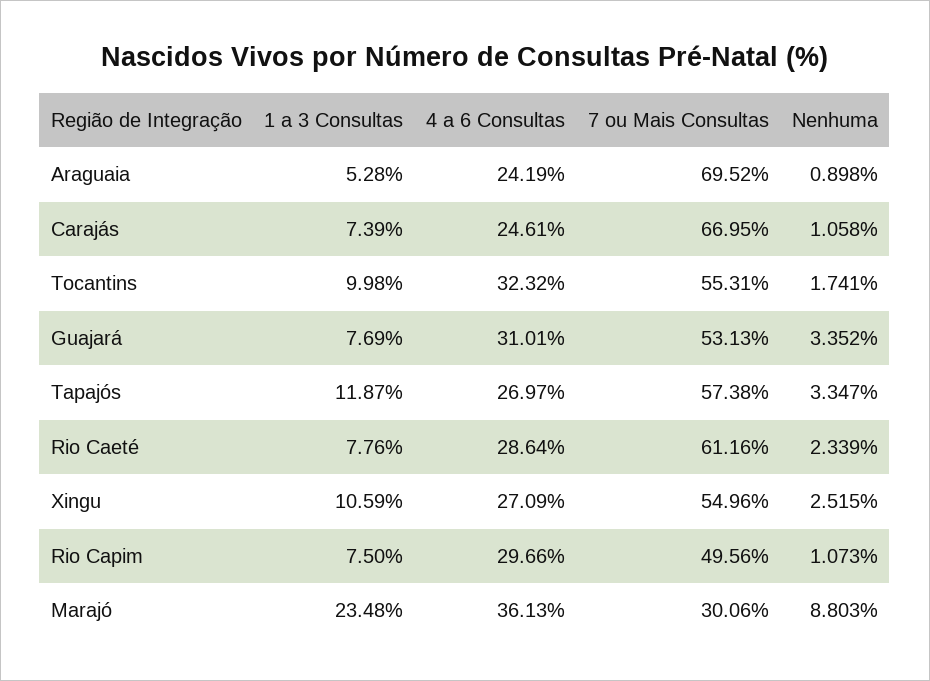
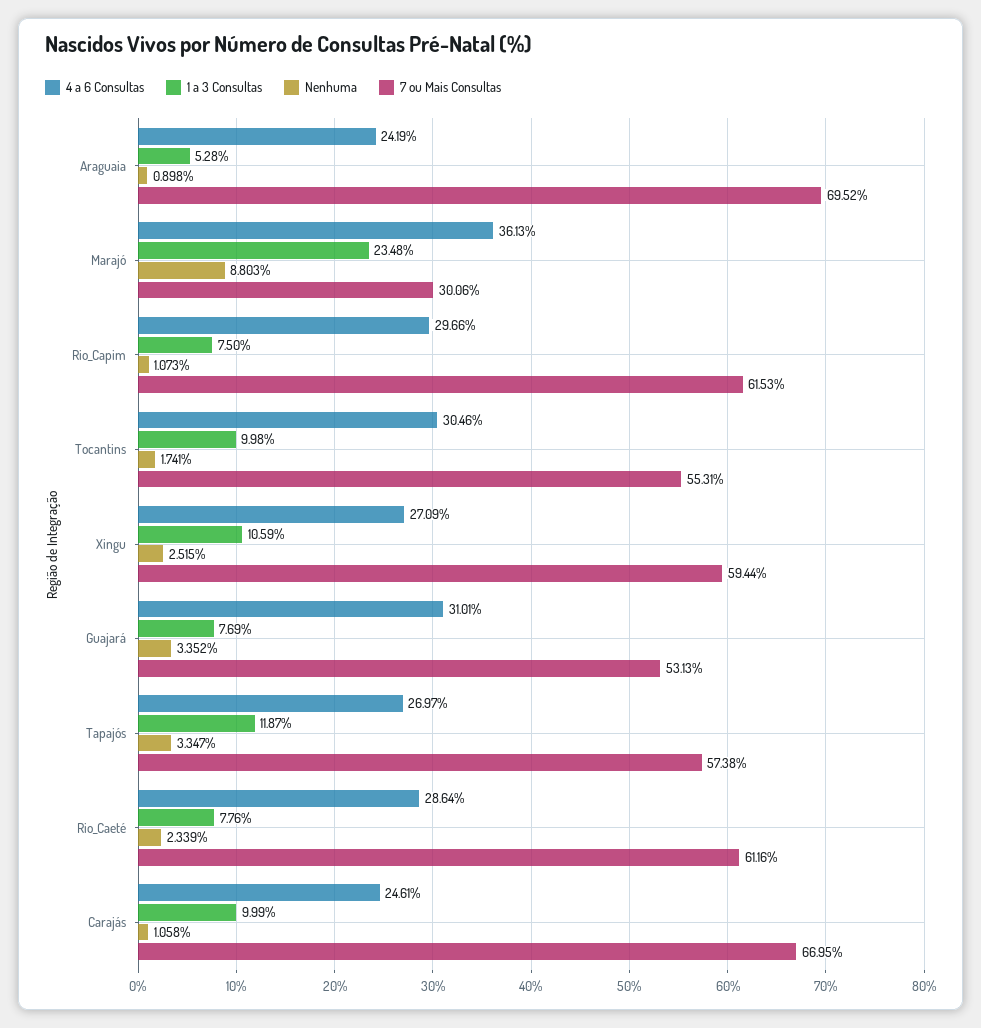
  {
    "1 a 3 Consultas": {
      "Araguaia": 5.28,
-     "Carajás": 7.39,
+     "Carajás": 9.99,
      "Tocantins": 9.98,
      "Guajará": 7.69,
      "Tapajós": 11.87,
      "Rio Caeté": 7.76,
      "Xingu": 10.59,
      "Rio Capim": 7.5,
      "Marajó": 23.48
    },
    "4 a 6 Consultas": {
      "Araguaia": 24.19,
      "Carajás": 24.61,
-     "Tocantins": 32.32,
+     "Tocantins": 30.46,
      "Guajará": 31.01,
      "Tapajós": 26.97,
      "Rio Caeté": 28.64,
      "Xingu": 27.09,
      "Rio Capim": 29.66,
      "Marajó": 36.13
    },
    "7 ou Mais Consultas": {
      "Araguaia": 69.52,
      "Carajás": 66.95,
      "Tocantins": 55.31,
      "Guajará": 53.13,
      "Tapajós": 57.38,
      "Rio Caeté": 61.16,
-     "Xingu": 54.96,
+     "Xingu": 59.44,
-     "Rio Capim": 49.56,
+     "Rio Capim": 61.53,
      "Marajó": 30.06
    },
    "Nenhuma": {
      "Araguaia": 0.898,
      "Carajás": 1.058,
      "Tocantins": 1.741,
      "Guajará": 3.352,
      "Tapajós": 3.347,
      "Rio Caeté": 2.339,
      "Xingu": 2.515,
      "Rio Capim": 1.073,
      "Marajó": 8.803
    }
  }

